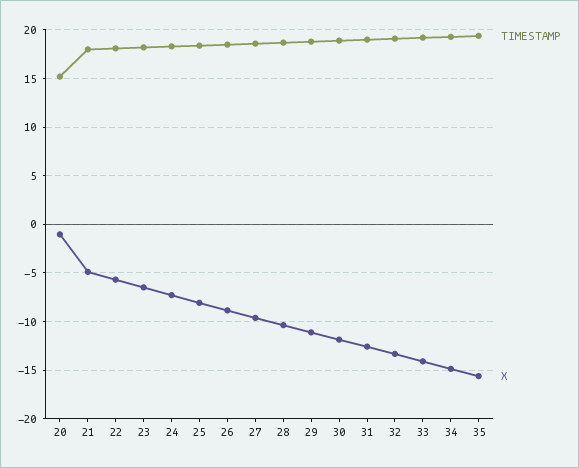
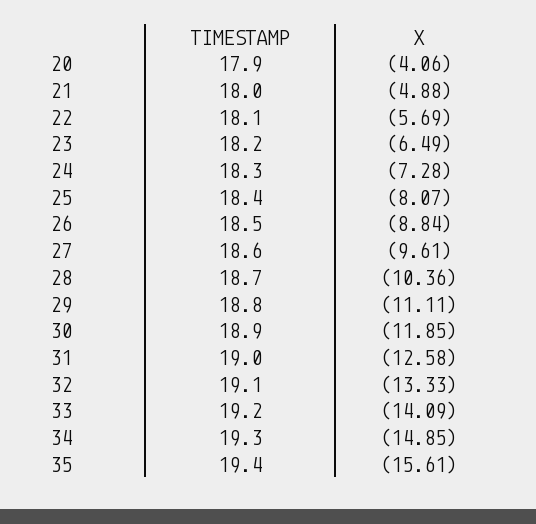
  {
    "TIMESTAMP": {
-     "20": 15,
+     "20": 17.9,
      "21": 18,
      "22": 18.1,
      "23": 18.2,
      "24": 18.3,
      "25": 18.4,
      "26": 18.5,
      "27": 18.6,
      "28": 18.7,
      "29": 18.8,
      "30": 18.9,
      "31": 19,
      "32": 19.1,
      "33": 19.2,
      "34": 19.3,
      "35": 19.4
    },
    "X": {
-     "20": -1,
+     "20": -4.06,
      "21": -4.88,
      "22": -5.69,
      "23": -6.49,
      "24": -7.28,
      "25": -8.07,
      "26": -8.84,
      "27": -9.61,
      "28": -10.36,
      "29": -11.11,
      "30": -11.85,
      "31": -12.58,
      "32": -13.33,
      "33": -14.09,
      "34": -14.85,
      "35": -15.61
    }
  }

